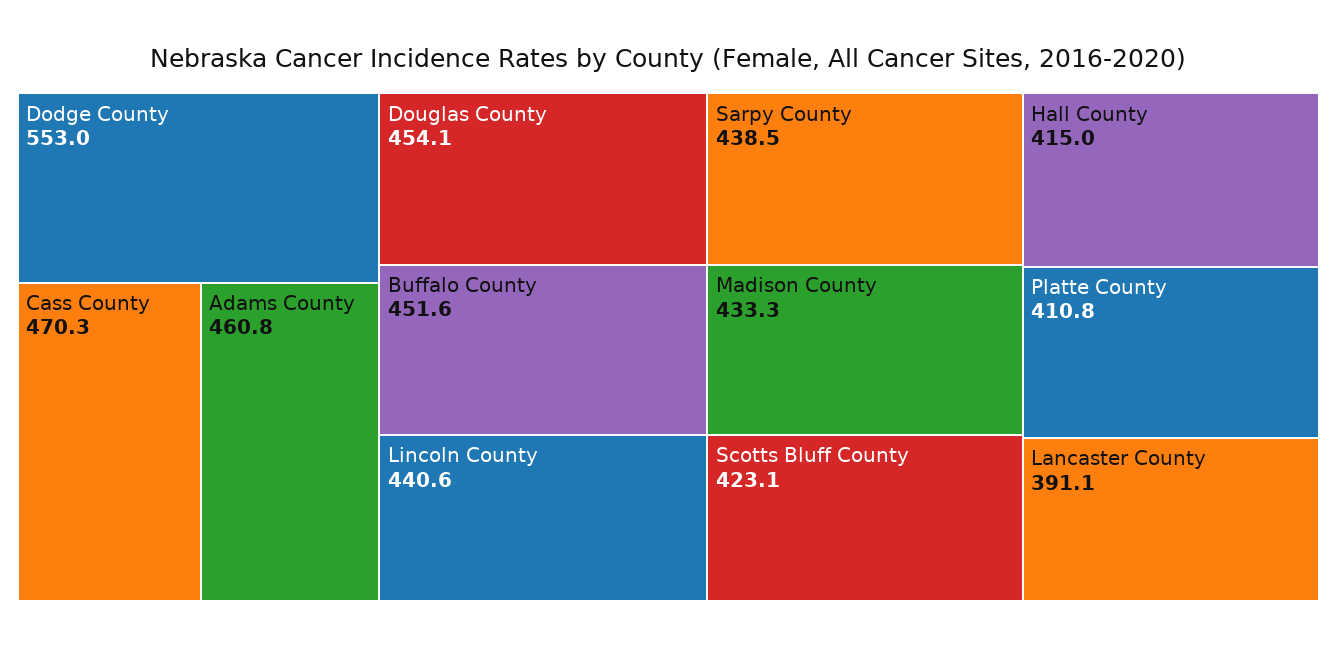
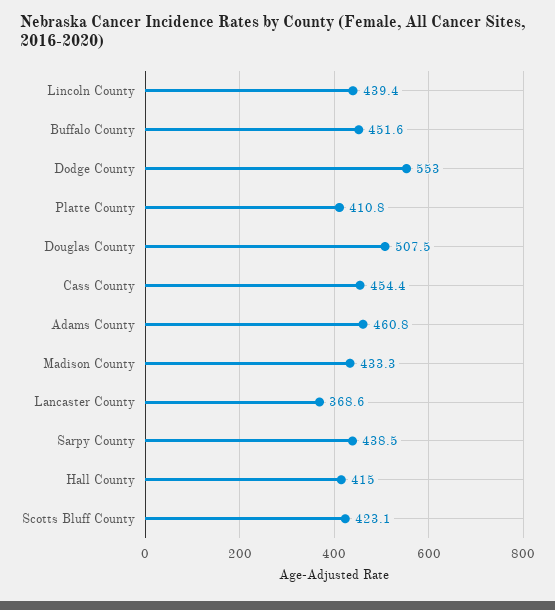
  {
    "Dodge County": 553,
-   "Cass County": 470.3,
+   "Cass County": 454.4,
    "Adams County": 460.8,
-   "Douglas County": 454.1,
+   "Douglas County": 507.5,
    "Buffalo County": 451.6,
-   "Lincoln County": 440.6,
+   "Lincoln County": 439.4,
    "Sarpy County": 438.5,
    "Madison County": 433.3,
    "Scotts Bluff County": 423.1,
    "Hall County": 415,
    "Platte County": 410.8,
-   "Lancaster County": 391.1
+   "Lancaster County": 368.6
  }

